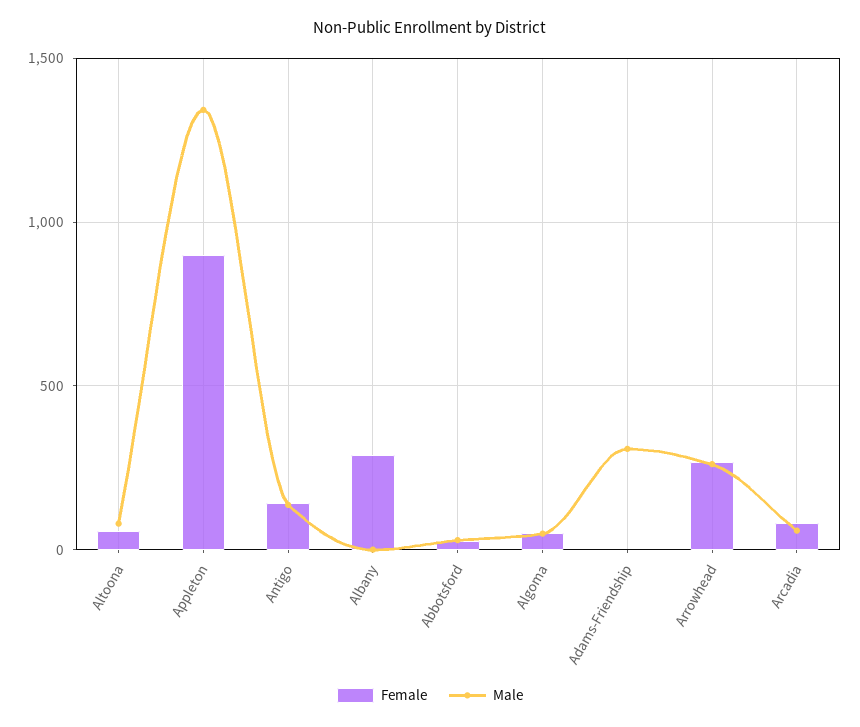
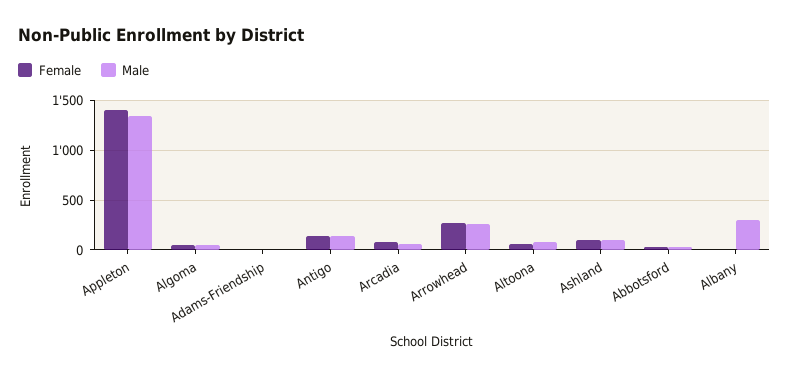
  {
    "Female": {
      "Altoona": 50,
-     "Appleton": 900,
+     "Appleton": 1400,
      "Antigo": 150,
-     "Albany": 300,
+     "Albany": 0,
      "Abbotsford": 50,
      "Algoma": 50,
      "Adams-Friendship": 0,
      "Arrowhead": 250,
-     "Arcadia": 100
+     "Arcadia": 100,
+     "Ashland": 100
    },
    "Male": {
      "Altoona": 100,
      "Appleton": 1350,
      "Antigo": 150,
-     "Albany": 0,
+     "Albany": 300,
      "Abbotsford": 50,
      "Algoma": 50,
-     "Adams-Friendship": 300,
+     "Adams-Friendship": 0,
      "Arrowhead": 250,
-     "Arcadia": 50
+     "Arcadia": 50,
+     "Ashland": 100
    }
  }

